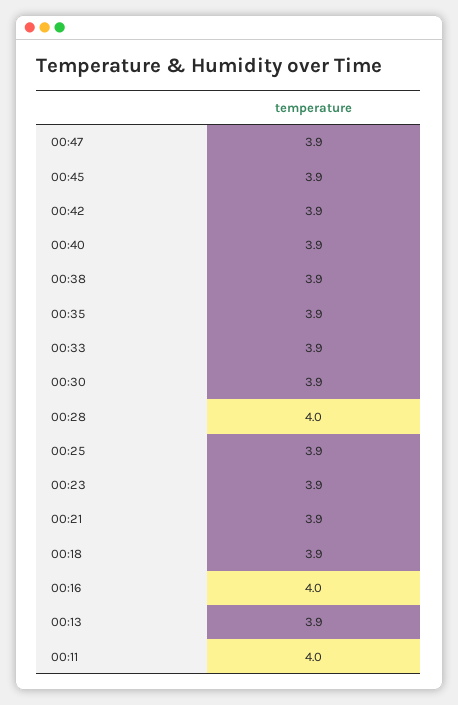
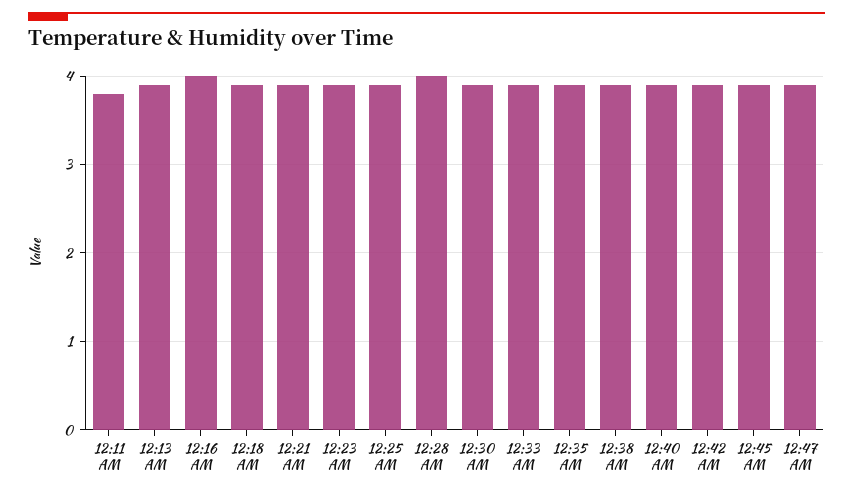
  {
    "00:47": 3.9,
    "00:45": 3.9,
    "00:42": 3.9,
    "00:40": 3.9,
    "00:38": 3.9,
    "00:35": 3.9,
    "00:33": 3.9,
    "00:30": 3.9,
    "00:28": 4,
    "00:25": 3.9,
    "00:23": 3.9,
    "00:21": 3.9,
    "00:18": 3.9,
    "00:16": 4,
    "00:13": 3.9,
-   "00:11": 4
+   "00:11": 3.8
  }

